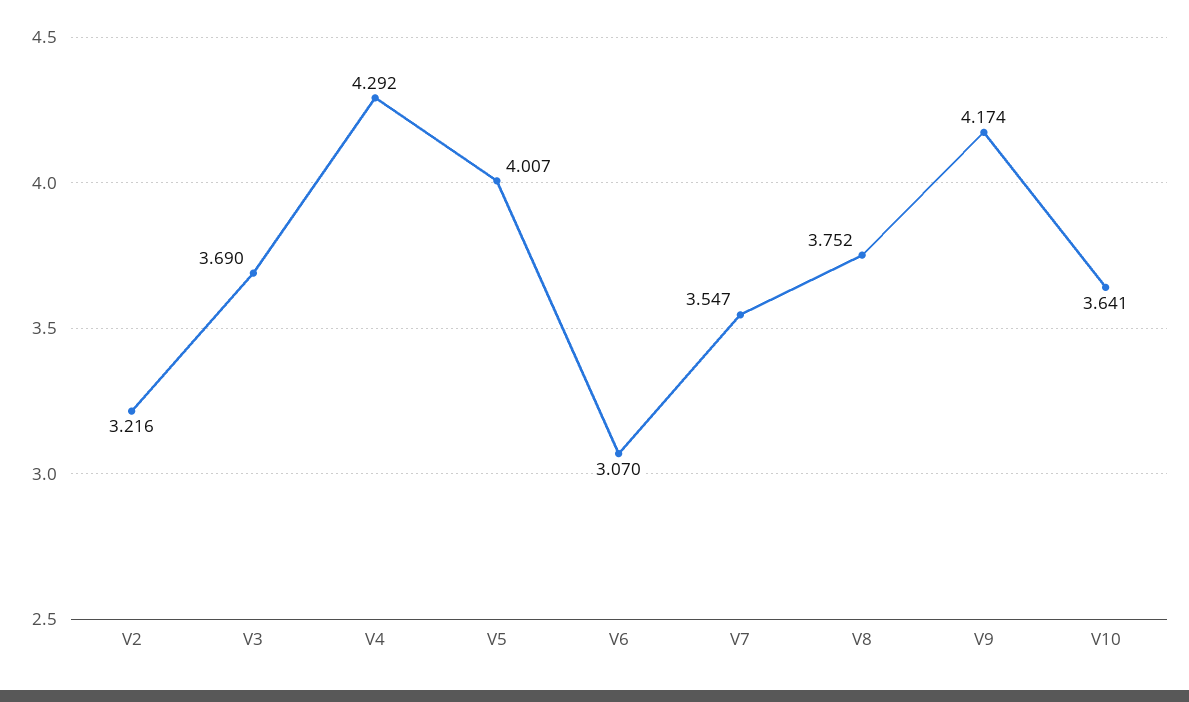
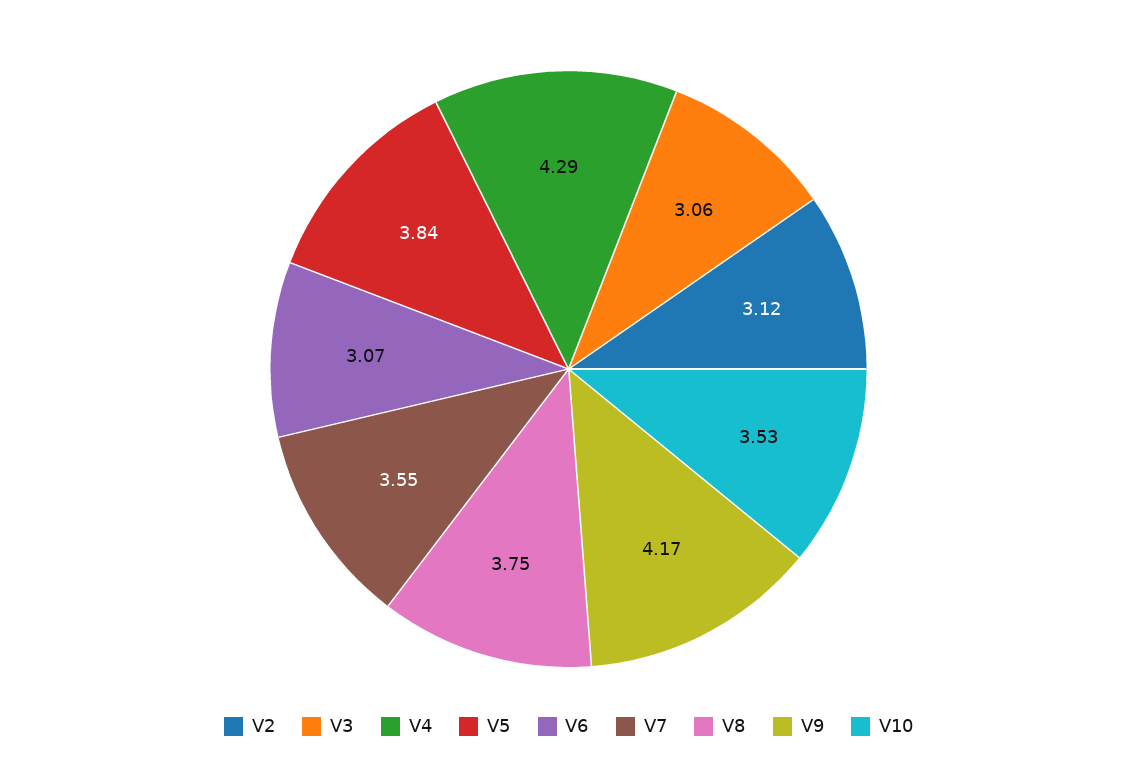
  {
-   "V2": 3.216,
+   "V2": 3.12,
-   "V3": 3.69,
+   "V3": 3.06,
    "V4": 4.292,
-   "V5": 4.007,
+   "V5": 3.84,
    "V6": 3.07,
    "V7": 3.547,
    "V8": 3.752,
    "V9": 4.174,
-   "V10": 3.641
+   "V10": 3.53
  }

